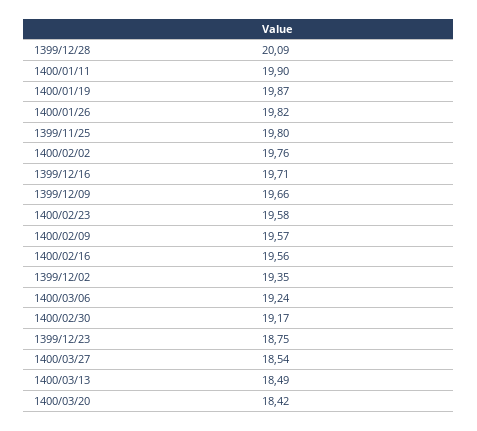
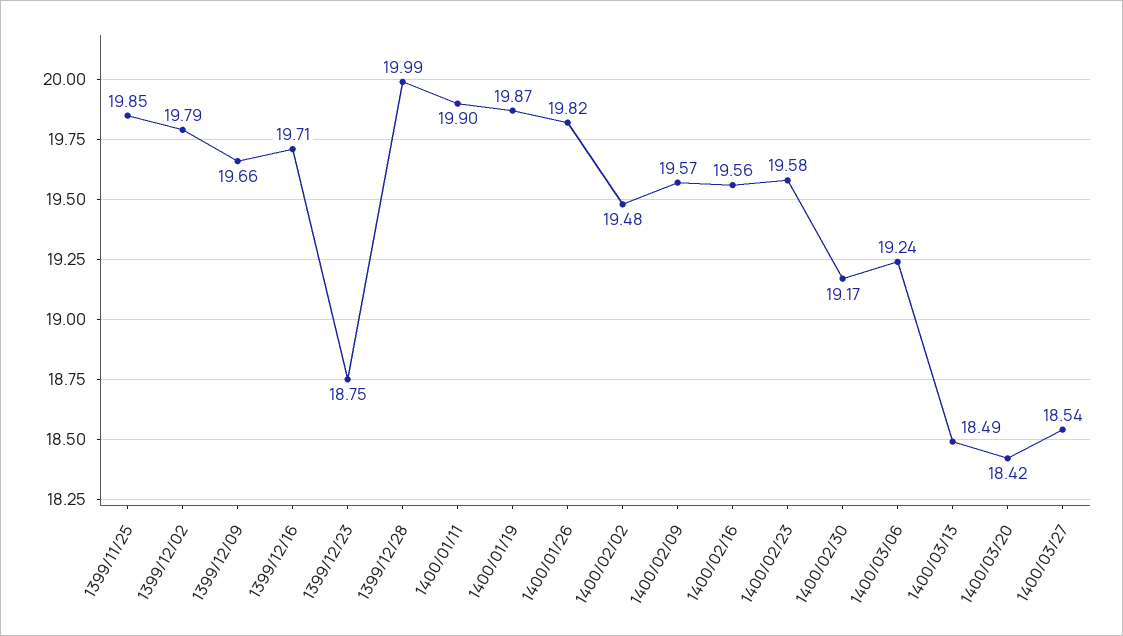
  {
-   "1399/12/28": 20.09,
+   "1399/12/28": 19.99,
    "1400/01/11": 19.9,
    "1400/01/19": 19.87,
    "1400/01/26": 19.82,
-   "1399/11/25": 19.8,
+   "1399/11/25": 19.85,
-   "1400/02/02": 19.76,
+   "1400/02/02": 19.48,
    "1399/12/16": 19.71,
    "1399/12/09": 19.66,
    "1400/02/23": 19.58,
    "1400/02/09": 19.57,
    "1400/02/16": 19.56,
-   "1399/12/02": 19.35,
+   "1399/12/02": 19.79,
    "1400/03/06": 19.24,
    "1400/02/30": 19.17,
    "1399/12/23": 18.75,
    "1400/03/27": 18.54,
    "1400/03/13": 18.49,
    "1400/03/20": 18.42
  }

